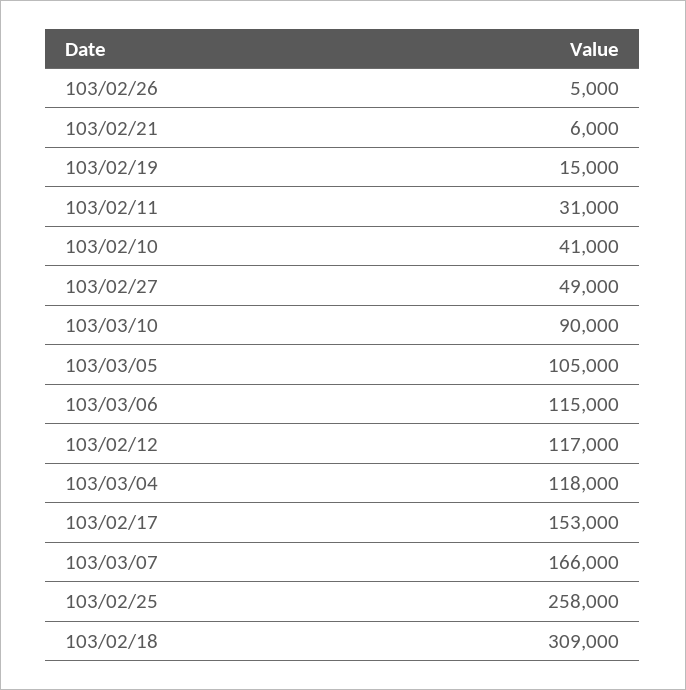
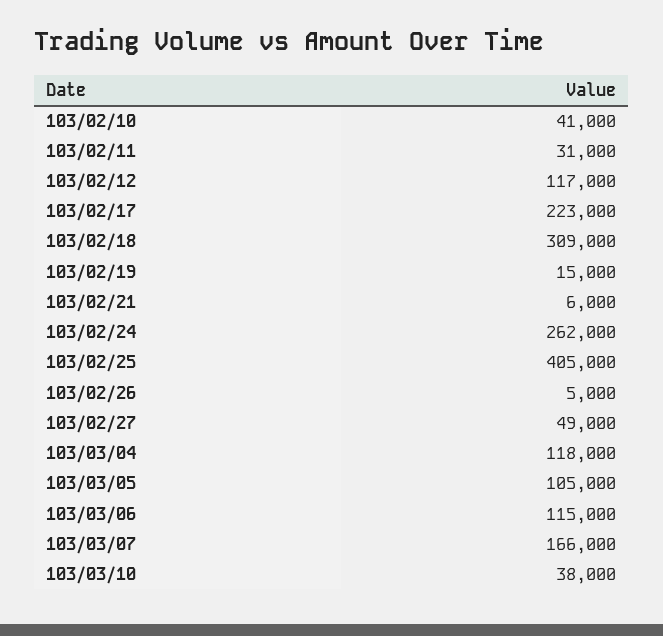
  {
    "103/02/26": 5000,
    "103/02/21": 6000,
    "103/02/19": 15000,
    "103/02/11": 31000,
    "103/02/10": 41000,
    "103/02/27": 49000,
-   "103/03/10": 90000,
+   "103/03/10": 38000,
    "103/03/05": 105000,
    "103/03/06": 115000,
    "103/02/12": 117000,
    "103/03/04": 118000,
-   "103/02/17": 153000,
+   "103/02/17": 223000,
    "103/03/07": 166000,
-   "103/02/25": 258000,
+   "103/02/25": 405000,
-   "103/02/18": 309000
+   "103/02/18": 309000,
+   "103/02/24": 262000
  }

